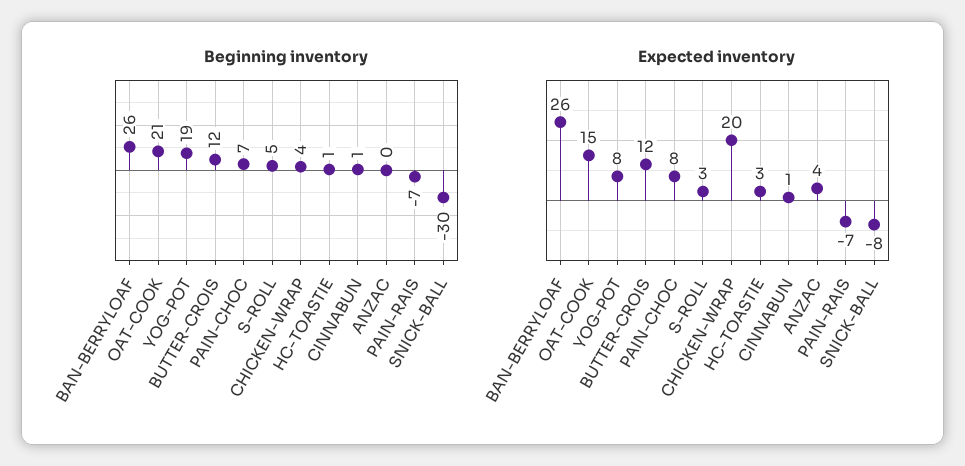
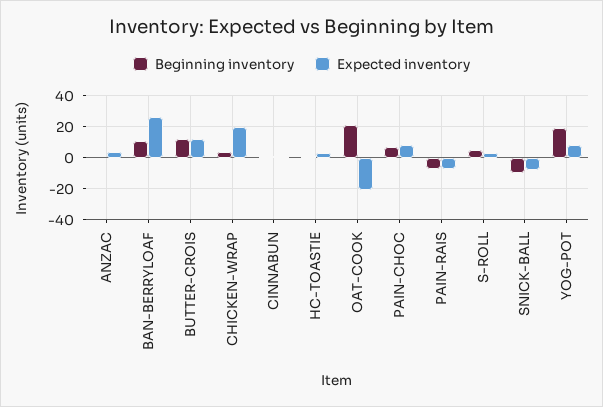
  {
    "Beginning inventory": {
-     "BAN-BERRYLOAF": 26,
+     "BAN-BERRYLOAF": 10,
      "OAT-COOK": 21,
      "YOG-POT": 19,
      "BUTTER-CROIS": 12,
      "PAIN-CHOC": 7,
      "S-ROLL": 5,
      "CHICKEN-WRAP": 4,
      "HC-TOASTIE": 1,
      "CINNABUN": 1,
      "ANZAC": 0,
      "PAIN-RAIS": -7,
-     "SNICK-BALL": -30
+     "SNICK-BALL": -10
    },
    "Expected inventory": {
      "BAN-BERRYLOAF": 26,
-     "OAT-COOK": 15,
+     "OAT-COOK": -20,
      "YOG-POT": 8,
      "BUTTER-CROIS": 12,
      "PAIN-CHOC": 8,
      "S-ROLL": 3,
      "CHICKEN-WRAP": 20,
      "HC-TOASTIE": 3,
      "CINNABUN": 1,
      "ANZAC": 4,
      "PAIN-RAIS": -7,
      "SNICK-BALL": -8
    }
  }

